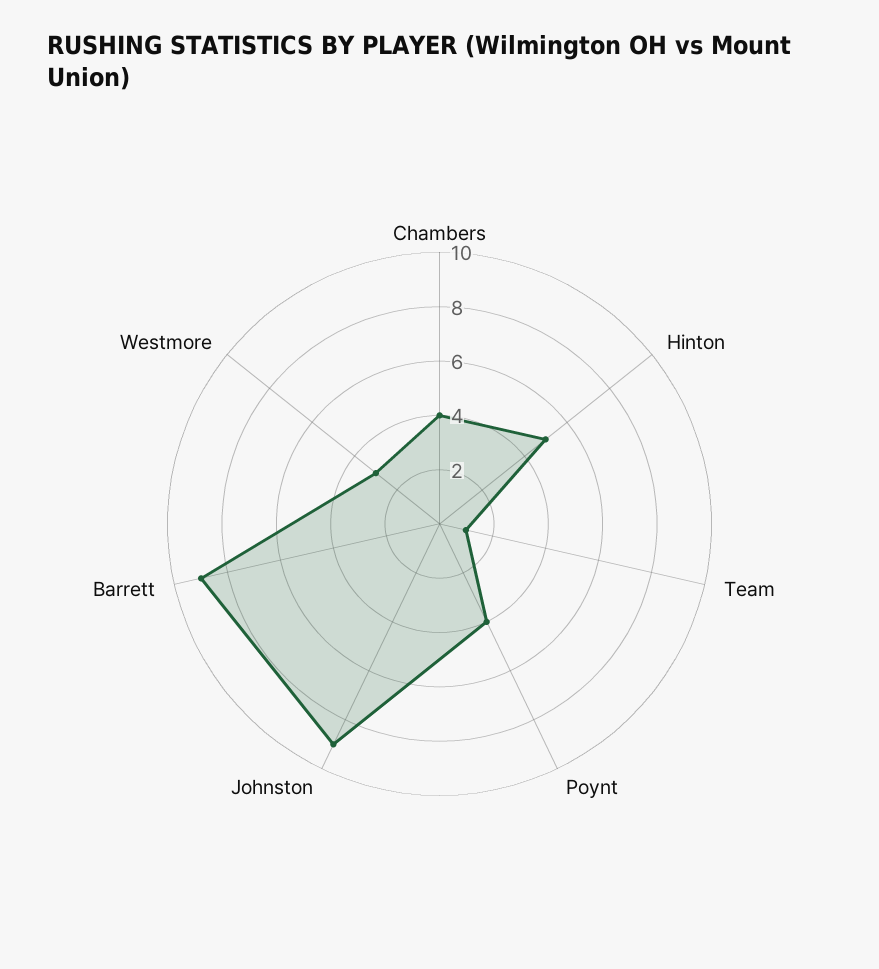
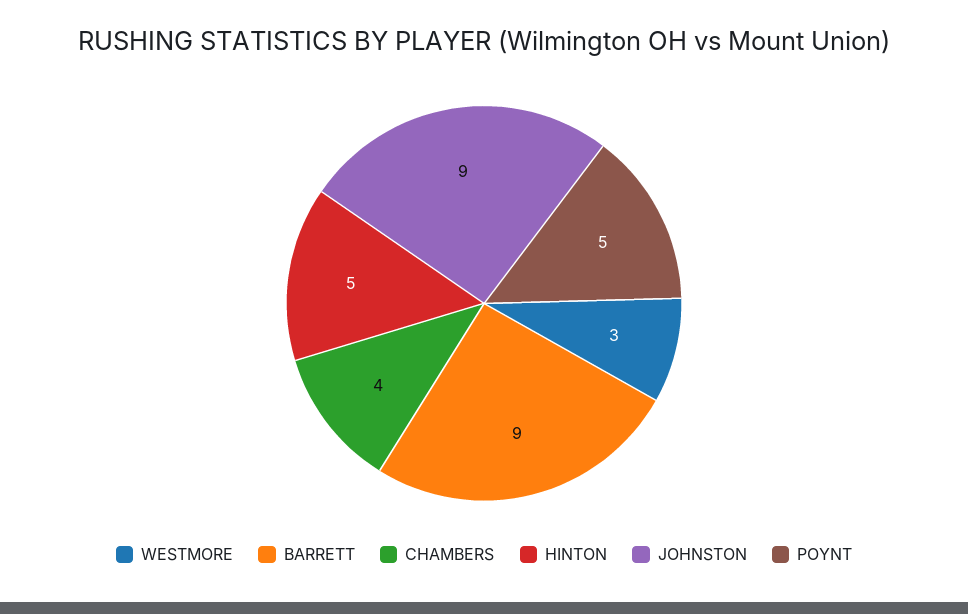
  {
    "Chambers": 4,
    "Hinton": 5,
-   "Team": 1,
-   "Poynt": 4,
+   "Poynt": 5,
    "Johnston": 9,
    "Barrett": 9,
    "Westmore": 3
  }

